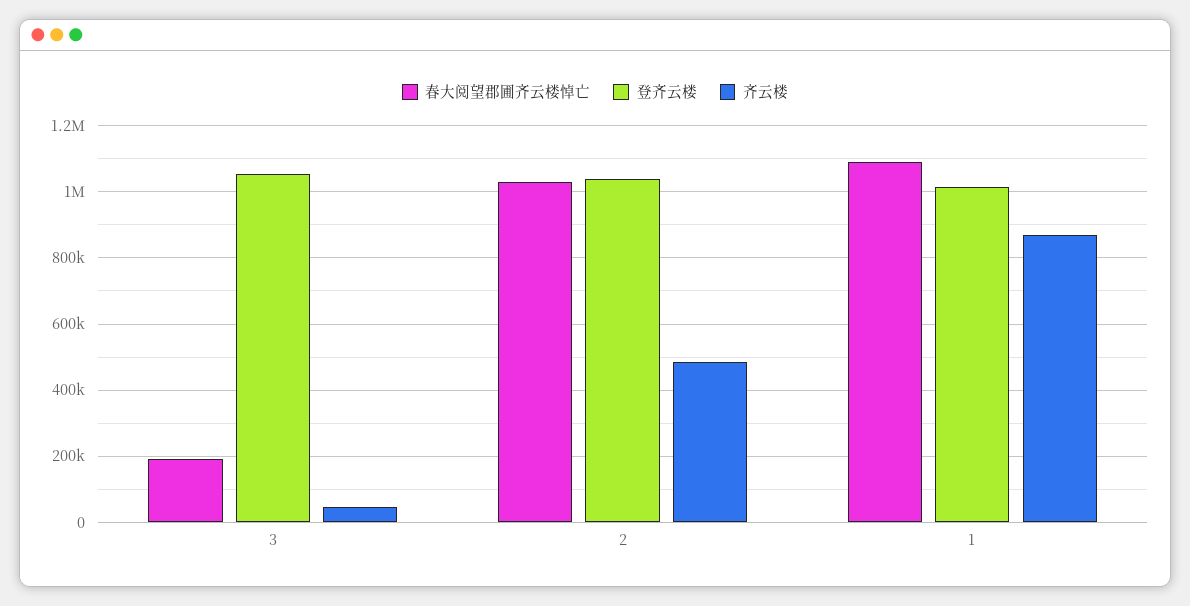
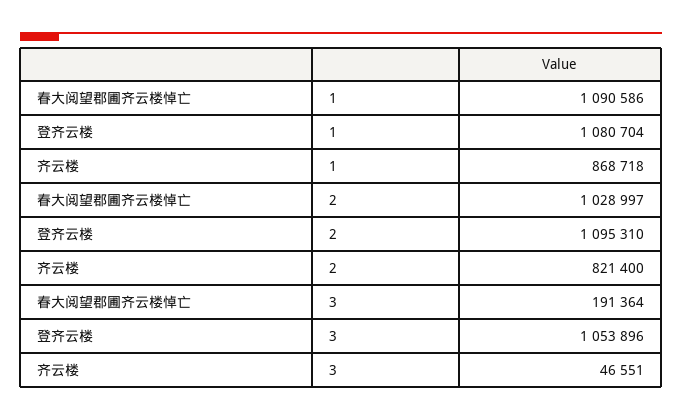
  {
    "春大阅望郡圃齐云楼悼亡": {
      "3": 191364,
      "2": 1028997,
      "1": 1090586
    },
    "登齐云楼": {
      "3": 1053896,
-     "2": 1040000,
+     "2": 1095310,
-     "1": 1020000
+     "1": 1080704
    },
    "齐云楼": {
      "3": 46551,
-     "2": 480000,
+     "2": 821400,
      "1": 868718
    }
  }

